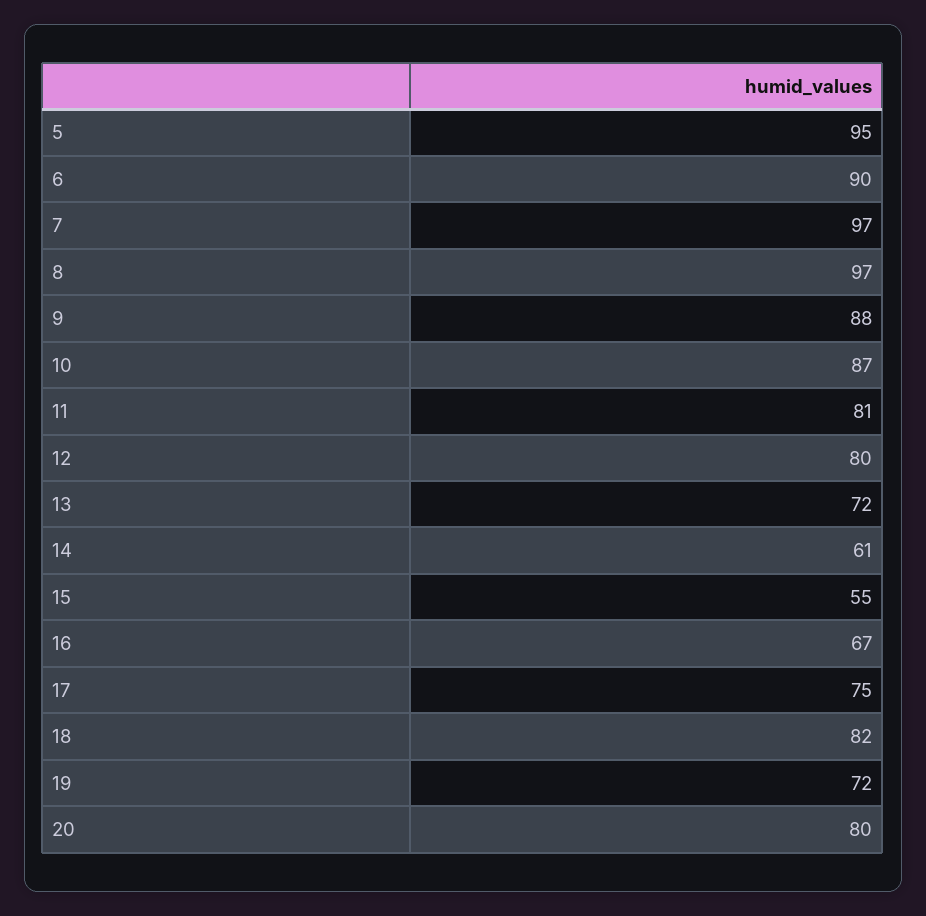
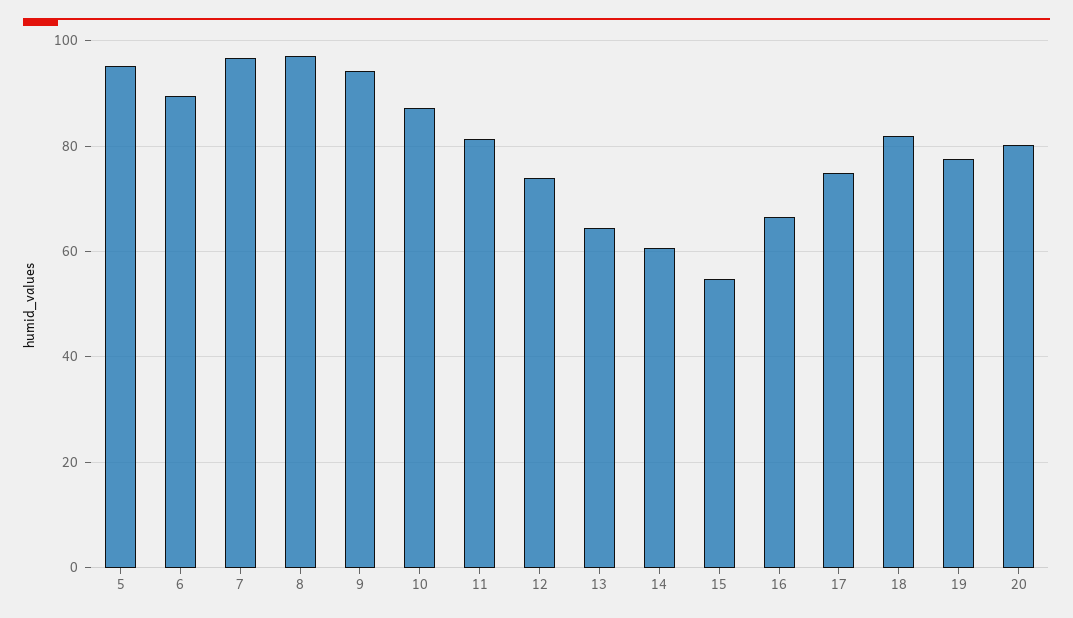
  {
    "5": 95,
    "6": 90,
    "7": 97,
    "8": 97,
-   "9": 88,
+   "9": 94,
    "10": 87,
    "11": 81,
-   "12": 80,
+   "12": 74,
-   "13": 72,
+   "13": 64,
    "14": 61,
    "15": 55,
    "16": 67,
    "17": 75,
    "18": 82,
-   "19": 72,
+   "19": 78,
    "20": 80
  }

